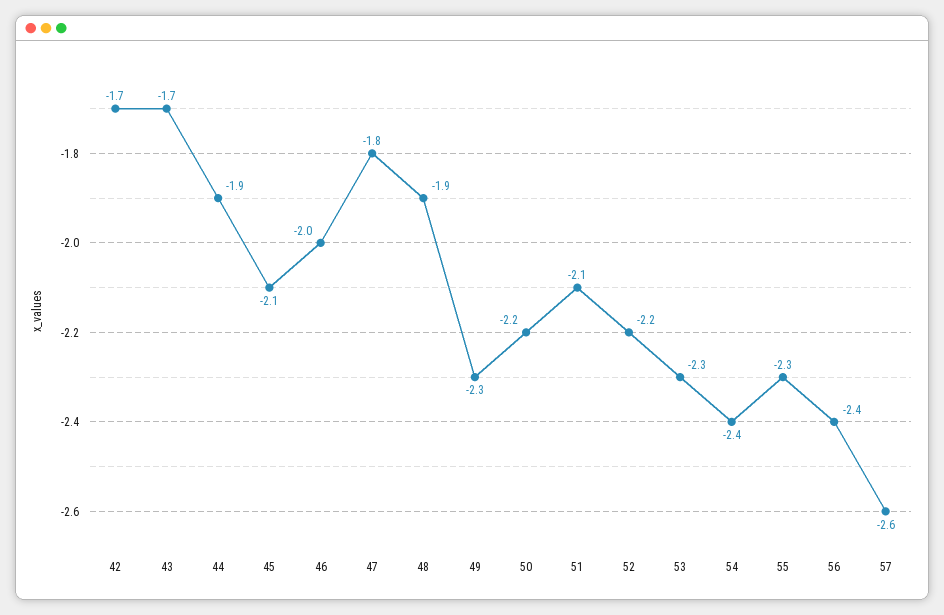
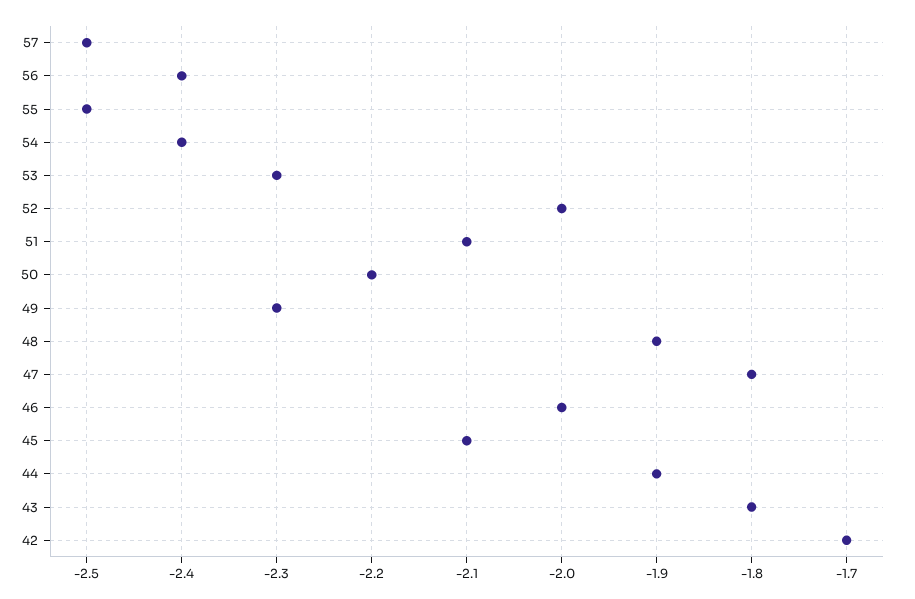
  {
    "42": -1.7,
-   "43": -1.7,
+   "43": -1.8,
    "44": -1.9,
    "45": -2.1,
    "46": -2,
    "47": -1.8,
    "48": -1.9,
    "49": -2.3,
    "50": -2.2,
    "51": -2.1,
-   "52": -2.2,
+   "52": -2,
    "53": -2.3,
    "54": -2.4,
-   "55": -2.3,
+   "55": -2.5,
    "56": -2.4,
-   "57": -2.6
+   "57": -2.5
  }

